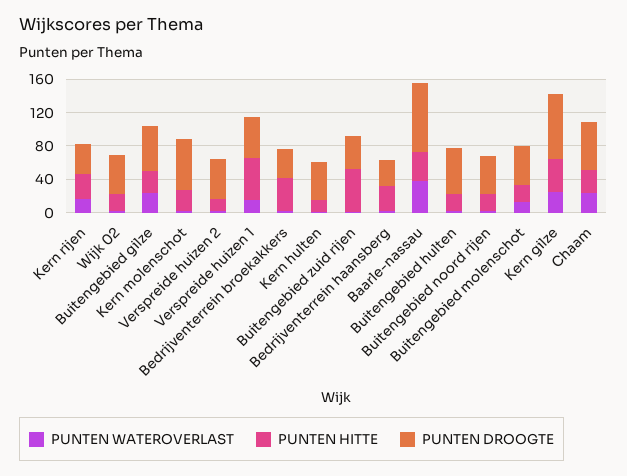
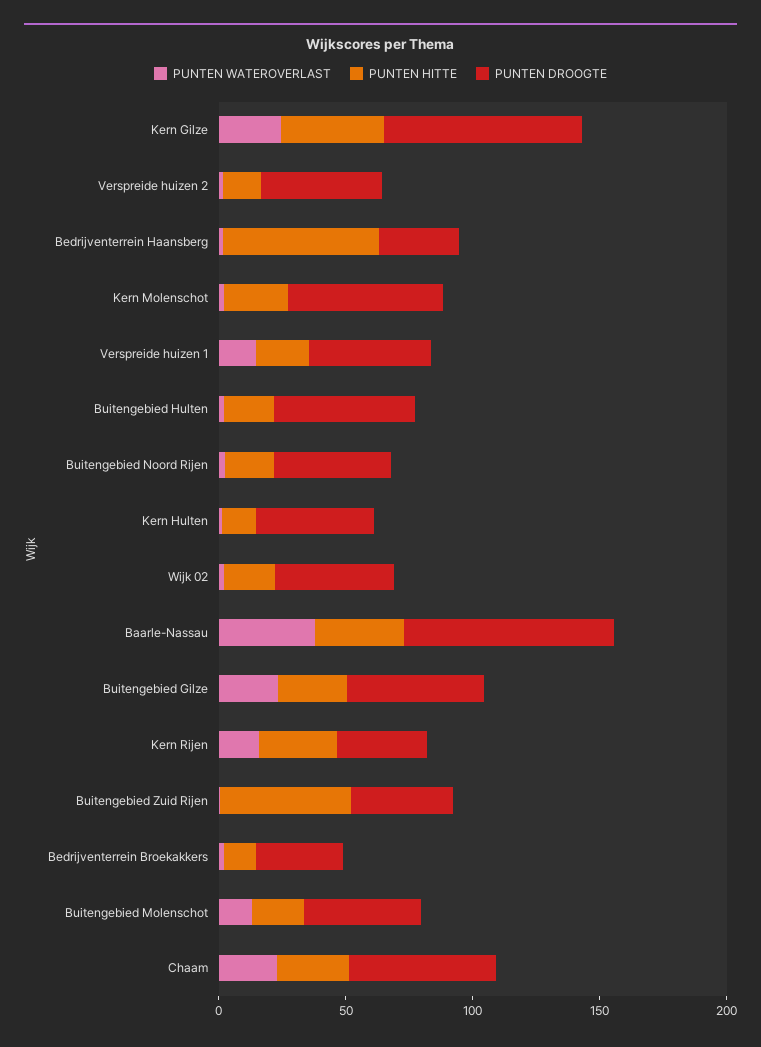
  {
    "PUNTEN WATEROVERLAST": {
      "Kern rijen": 20,
      "Wijk 02": 0,
      "Buitengebied gilze": 20,
      "Kern molenschot": 0,
      "Verspreide huizen 2": 0,
      "Verspreide huizen 1": 10,
      "Bedrijventerrein broekakkers": 0,
      "Kern hulten": 0,
      "Buitengebied zuid rijen": 0,
      "Bedrijventerrein haansberg": 0,
      "Baarle-nassau": 40,
      "Buitengebied hulten": 0,
      "Buitengebied noord rijen": 0,
      "Buitengebied molenschot": 10,
      "Kern gilze": 20,
      "Chaam": 20
    },
    "PUNTEN HITTE": {
      "Kern rijen": 30,
      "Wijk 02": 20,
      "Buitengebied gilze": 30,
      "Kern molenschot": 30,
      "Verspreide huizen 2": 20,
-     "Verspreide huizen 1": 50,
+     "Verspreide huizen 1": 20,
-     "Bedrijventerrein broekakkers": 40,
+     "Bedrijventerrein broekakkers": 10,
      "Kern hulten": 10,
      "Buitengebied zuid rijen": 50,
-     "Bedrijventerrein haansberg": 30,
+     "Bedrijventerrein haansberg": 60,
      "Baarle-nassau": 40,
      "Buitengebied hulten": 20,
      "Buitengebied noord rijen": 20,
      "Buitengebied molenschot": 20,
      "Kern gilze": 40,
      "Chaam": 30
    },
    "PUNTEN DROOGTE": {
      "Kern rijen": 40,
      "Wijk 02": 50,
      "Buitengebied gilze": 50,
      "Kern molenschot": 60,
      "Verspreide huizen 2": 50,
      "Verspreide huizen 1": 50,
      "Bedrijventerrein broekakkers": 30,
      "Kern hulten": 50,
      "Buitengebied zuid rijen": 40,
      "Bedrijventerrein haansberg": 30,
      "Baarle-nassau": 80,
      "Buitengebied hulten": 60,
      "Buitengebied noord rijen": 50,
      "Buitengebied molenschot": 50,
      "Kern gilze": 80,
      "Chaam": 60
    }
  }

